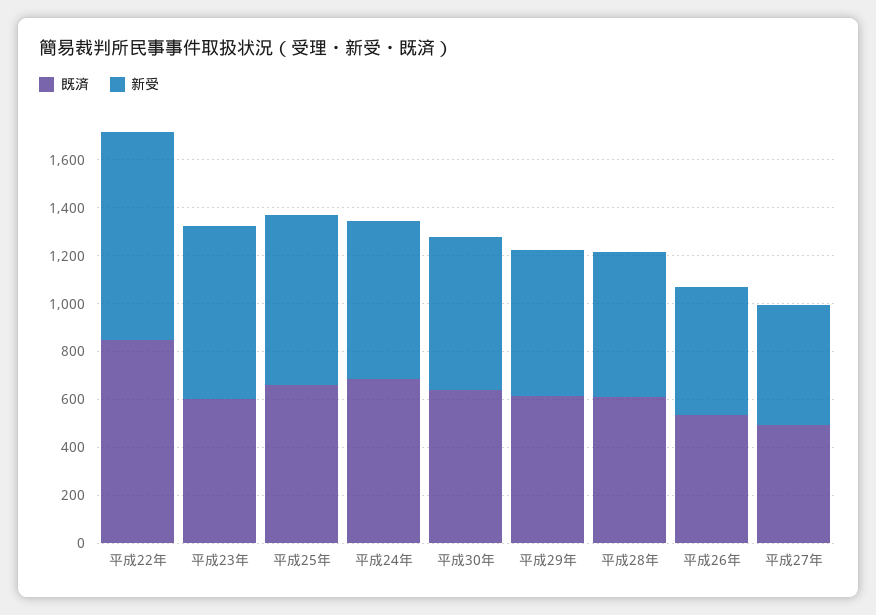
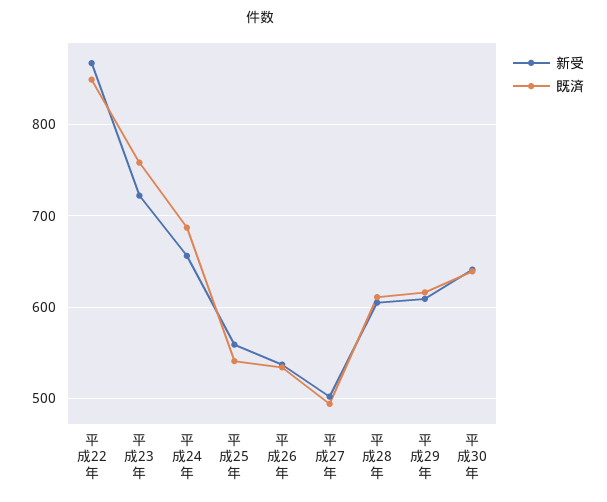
  {
    "既済": {
      "平成22年": 850,
-     "平成23年": 600,
+     "平成23年": 760,
-     "平成25年": 650,
+     "平成25年": 540,
      "平成24年": 690,
      "平成30年": 640,
      "平成29年": 620,
      "平成28年": 610,
      "平成26年": 530,
      "平成27年": 490
    },
    "新受": {
      "平成22年": 870,
      "平成23年": 720,
-     "平成25年": 700,
+     "平成25年": 560,
      "平成24年": 660,
      "平成30年": 640,
      "平成29年": 610,
      "平成28年": 610,
      "平成26年": 540,
      "平成27年": 500
    }
  }

